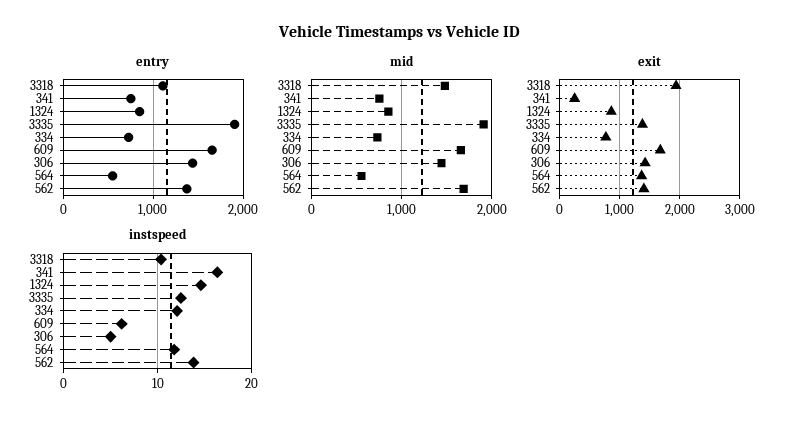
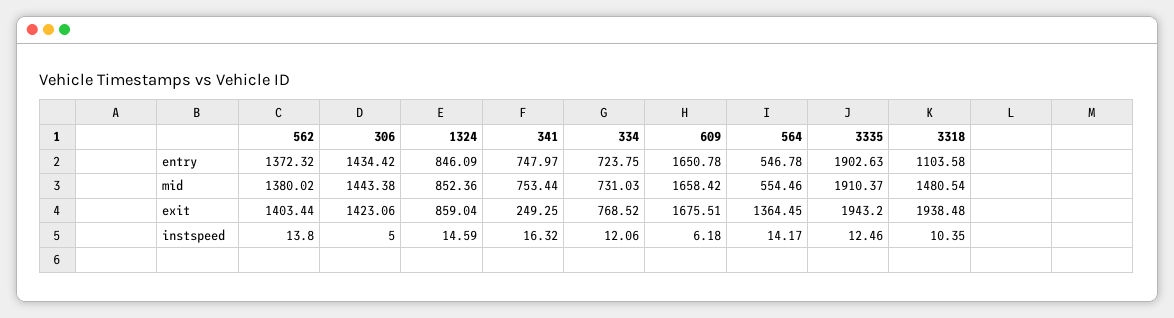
  {
    "entry": {
      "3318": 1103.58,
      "341": 747.97,
      "1324": 846.09,
      "3335": 1902.63,
      "334": 723.75,
      "609": 1650.78,
      "306": 1434.42,
      "564": 546.78,
      "562": 1372.32
    },
    "mid": {
      "3318": 1480.54,
      "341": 753.44,
      "1324": 852.36,
      "3335": 1910.37,
      "334": 731.03,
      "609": 1658.42,
      "306": 1443.38,
      "564": 554.46,
-     "562": 1700
+     "562": 1380.02
    },
    "exit": {
      "3318": 1938.48,
      "341": 249.25,
      "1324": 859.04,
-     "3335": 1400,
+     "3335": 1943.2,
      "334": 768.52,
      "609": 1675.51,
      "306": 1423.06,
      "564": 1364.45,
      "562": 1403.44
    },
    "instspeed": {
      "3318": 10.35,
      "341": 16.32,
      "1324": 14.59,
      "3335": 12.46,
      "334": 12.06,
      "609": 6.18,
      "306": 5,
-     "564": 12,
+     "564": 14.17,
      "562": 13.8
    }
  }

